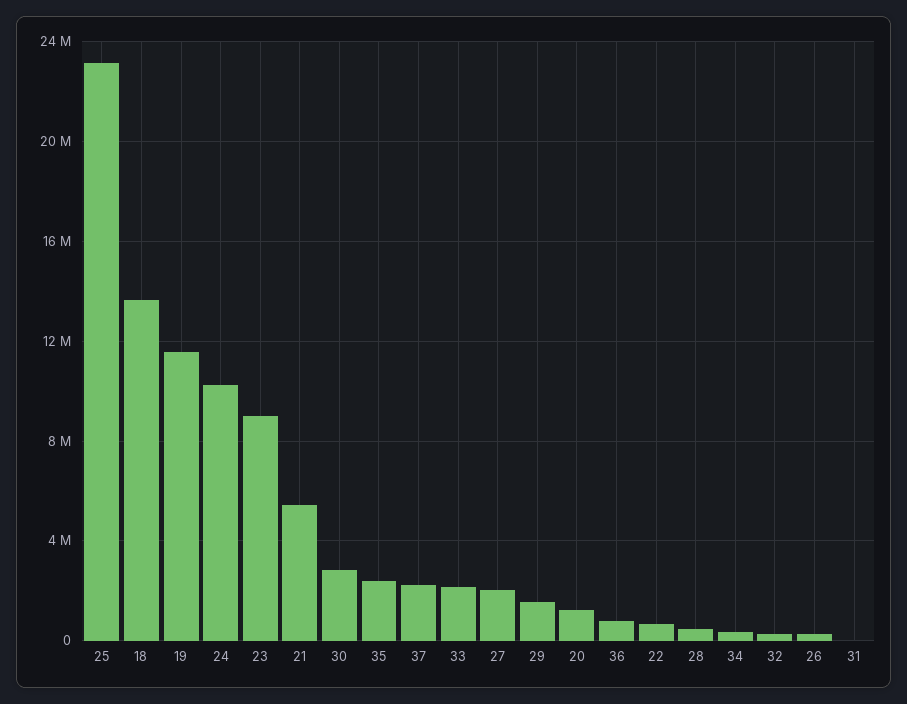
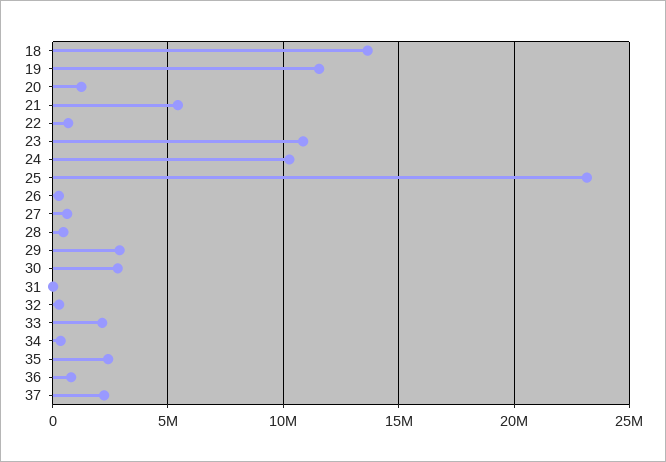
  {
    "25": 23000000,
    "18": 13500000,
    "19": 11500000,
    "24": 10500000,
-   "23": 9000000,
+   "23": 11000000,
    "21": 5500000,
    "30": 3000000,
    "35": 2500000,
    "37": 2000000,
    "33": 2000000,
-   "27": 2000000,
+   "27": 500000,
-   "29": 1500000,
+   "29": 3000000,
    "20": 1000000,
    "36": 1000000,
    "22": 500000,
    "28": 500000,
    "34": 500000,
    "32": 500000,
    "26": 500000,
    "31": 0
  }

